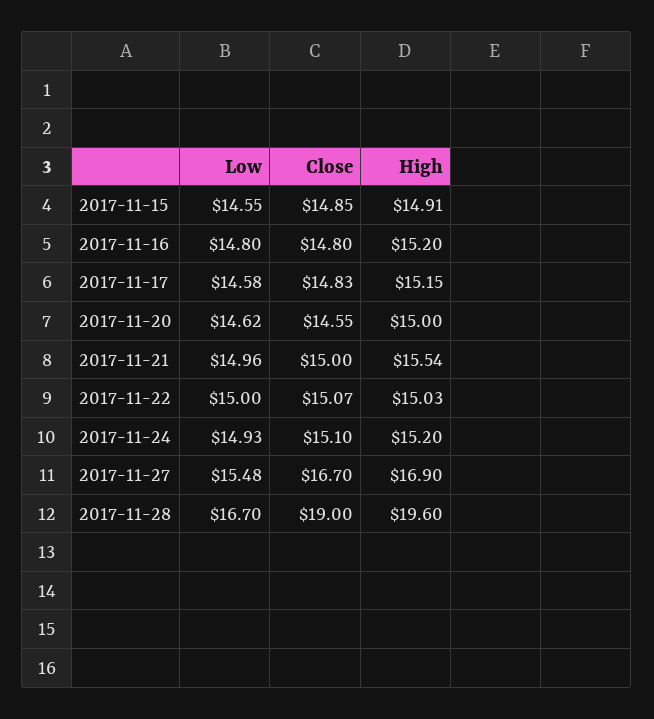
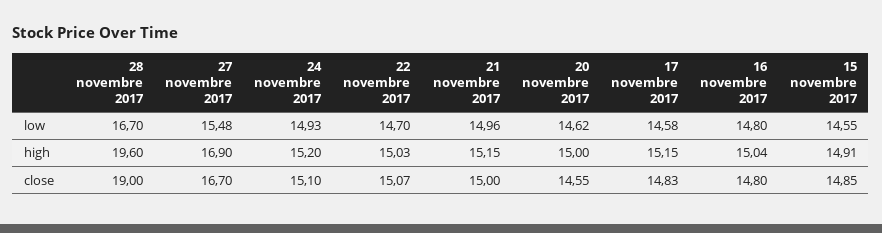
  {
    "Low": {
      "2017-11-15": 14.55,
      "2017-11-16": 14.8,
      "2017-11-17": 14.58,
      "2017-11-20": 14.62,
      "2017-11-21": 14.96,
-     "2017-11-22": 15,
+     "2017-11-22": 14.7,
      "2017-11-24": 14.93,
      "2017-11-27": 15.48,
      "2017-11-28": 16.7
    },
    "Close": {
      "2017-11-15": 14.85,
      "2017-11-16": 14.8,
      "2017-11-17": 14.83,
      "2017-11-20": 14.55,
      "2017-11-21": 15,
      "2017-11-22": 15.07,
      "2017-11-24": 15.1,
      "2017-11-27": 16.7,
      "2017-11-28": 19
    },
    "High": {
      "2017-11-15": 14.91,
-     "2017-11-16": 15.2,
+     "2017-11-16": 15.04,
      "2017-11-17": 15.15,
      "2017-11-20": 15,
-     "2017-11-21": 15.54,
+     "2017-11-21": 15.15,
      "2017-11-22": 15.03,
      "2017-11-24": 15.2,
      "2017-11-27": 16.9,
      "2017-11-28": 19.6
    }
  }

